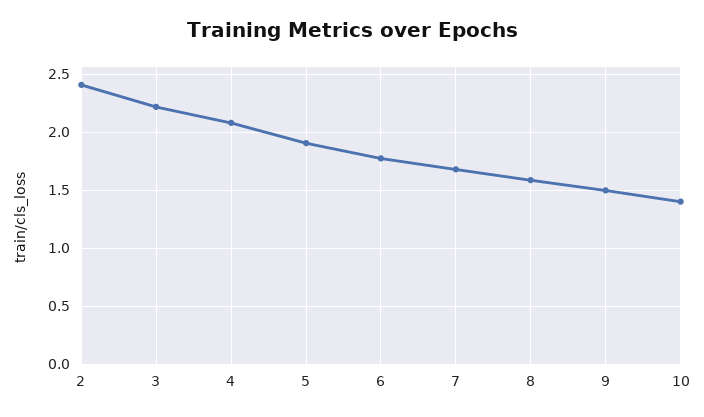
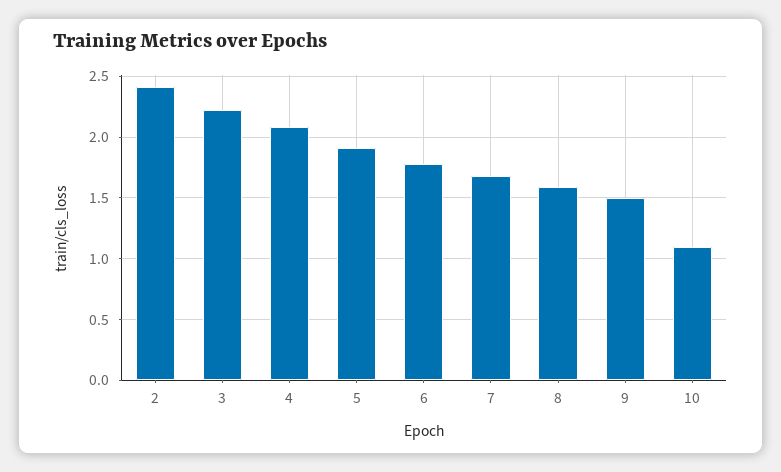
  {
    "2": 2.4,
    "3": 2.2,
    "4": 2.1,
    "5": 1.9,
    "6": 1.8,
    "7": 1.7,
    "8": 1.6,
    "9": 1.5,
-   "10": 1.4
+   "10": 1.1
  }

